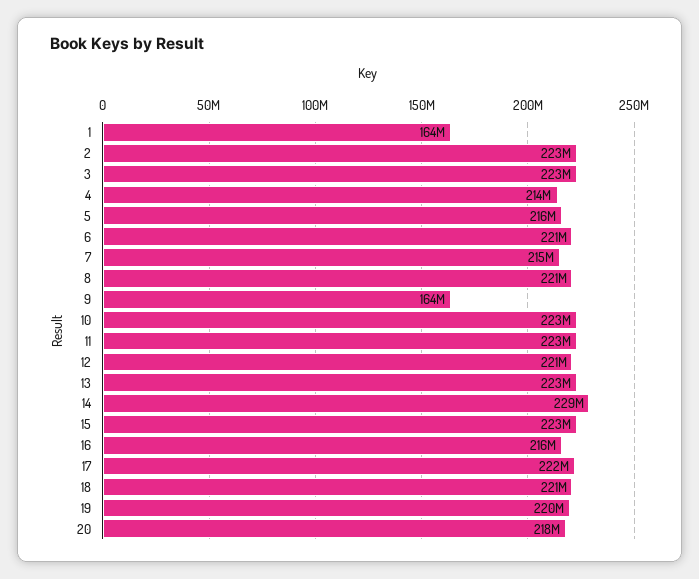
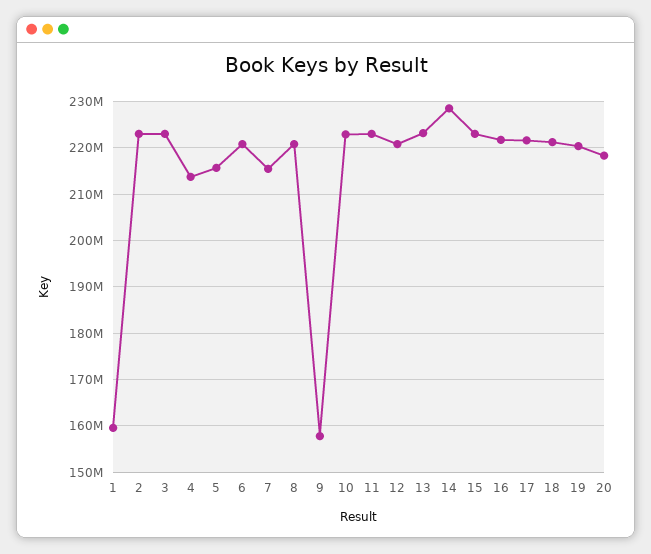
  {
-   "1": 164000000,
+   "1": 160000000,
    "2": 223000000,
    "3": 223000000,
    "4": 214000000,
    "5": 216000000,
    "6": 221000000,
    "7": 215000000,
    "8": 221000000,
-   "9": 164000000,
+   "9": 158000000,
    "10": 223000000,
    "11": 223000000,
    "12": 221000000,
    "13": 223000000,
    "14": 229000000,
    "15": 223000000,
-   "16": 216000000,
+   "16": 222000000,
    "17": 222000000,
    "18": 221000000,
    "19": 220000000,
    "20": 218000000
  }

